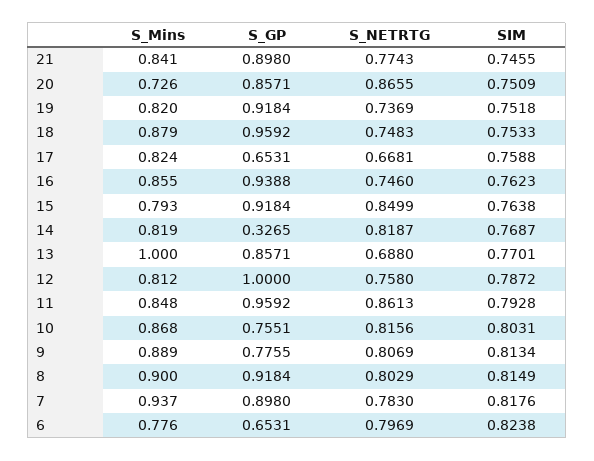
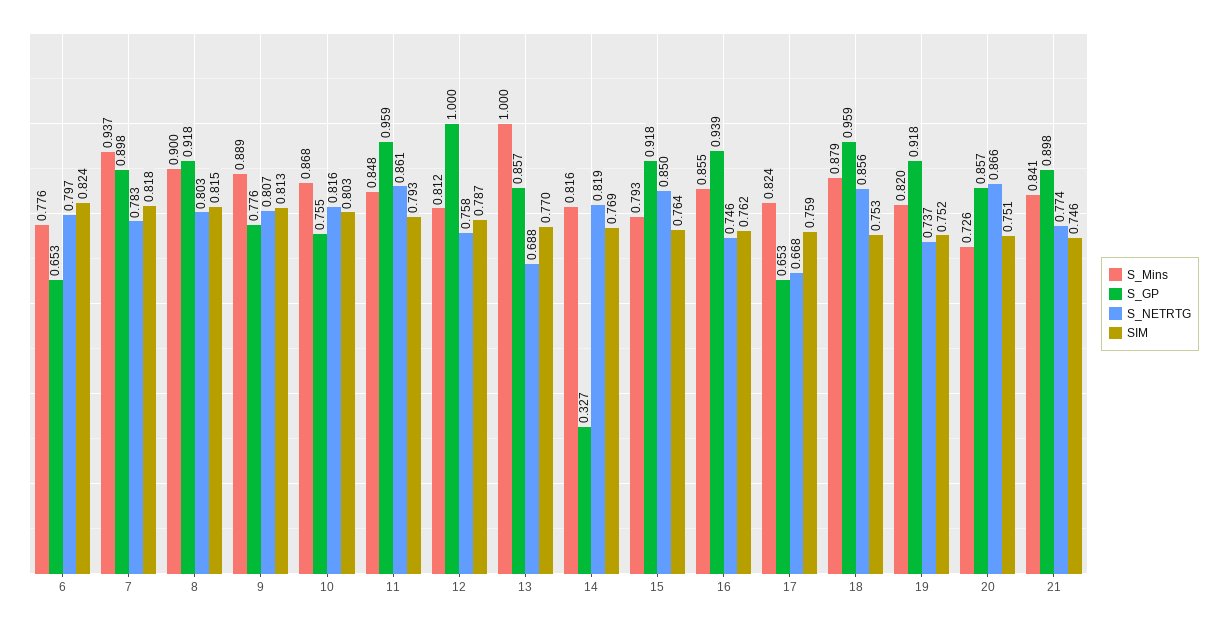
  {
    "S_Mins": {
      "21": 0.841,
      "20": 0.726,
      "19": 0.82,
      "18": 0.879,
      "17": 0.824,
      "16": 0.855,
      "15": 0.793,
-     "14": 0.819,
+     "14": 0.816,
      "13": 1,
      "12": 0.812,
      "11": 0.848,
      "10": 0.868,
      "9": 0.889,
      "8": 0.9,
      "7": 0.937,
      "6": 0.776
    },
    "S_GP": {
      "21": 0.898,
      "20": 0.8571,
      "19": 0.9184,
      "18": 0.9592,
      "17": 0.6531,
      "16": 0.9388,
      "15": 0.9184,
      "14": 0.3265,
      "13": 0.8571,
      "12": 1,
      "11": 0.9592,
      "10": 0.7551,
      "9": 0.7755,
      "8": 0.9184,
      "7": 0.898,
      "6": 0.6531
    },
    "S_NETRTG": {
      "21": 0.7743,
      "20": 0.8655,
      "19": 0.7369,
-     "18": 0.7483,
+     "18": 0.856,
      "17": 0.6681,
      "16": 0.746,
      "15": 0.8499,
      "14": 0.8187,
      "13": 0.688,
      "12": 0.758,
      "11": 0.8613,
      "10": 0.8156,
      "9": 0.8069,
      "8": 0.8029,
      "7": 0.783,
      "6": 0.7969
    },
    "SIM": {
      "21": 0.7455,
      "20": 0.7509,
      "19": 0.7518,
      "18": 0.7533,
      "17": 0.7588,
      "16": 0.7623,
      "15": 0.7638,
      "14": 0.7687,
      "13": 0.7701,
      "12": 0.7872,
      "11": 0.7928,
      "10": 0.8031,
      "9": 0.8134,
      "8": 0.8149,
      "7": 0.8176,
      "6": 0.8238
    }
  }

